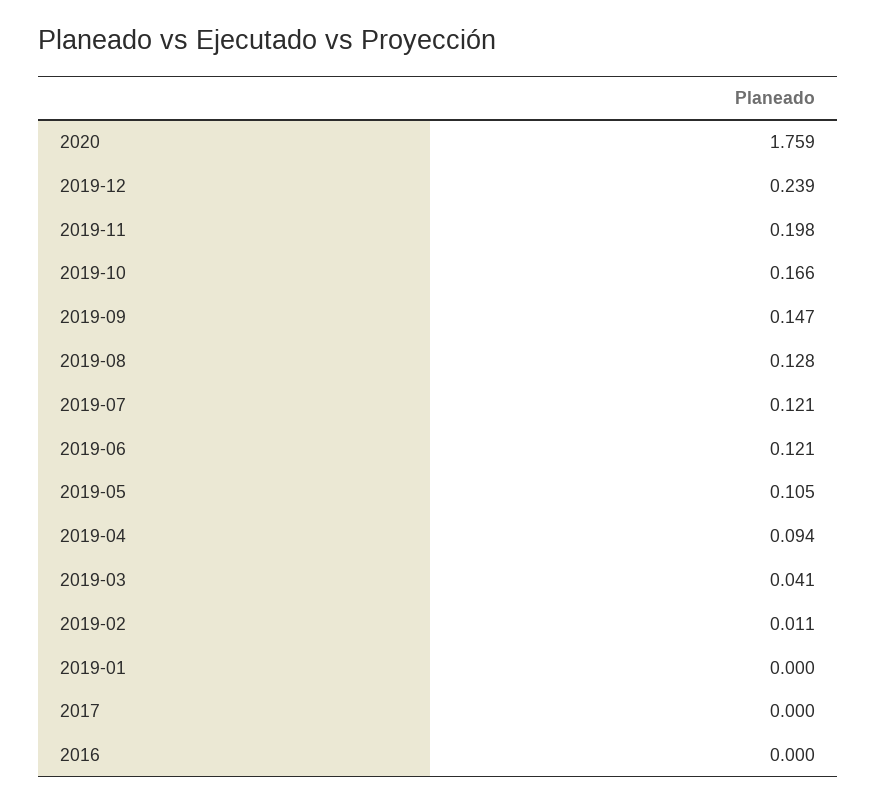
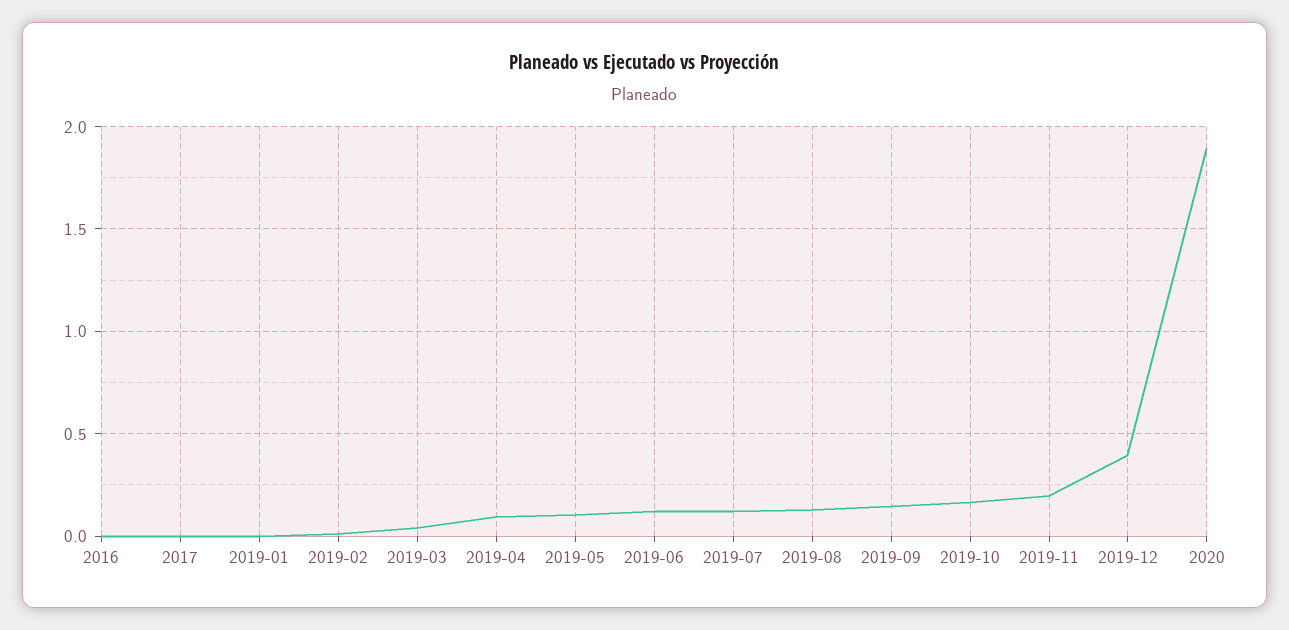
  {
-   "2020": 1.759,
+   "2020": 1.9,
-   "2019-12": 0.239,
+   "2019-12": 0.4,
    "2019-11": 0.198,
    "2019-10": 0.166,
    "2019-09": 0.147,
    "2019-08": 0.128,
    "2019-07": 0.121,
    "2019-06": 0.121,
    "2019-05": 0.105,
    "2019-04": 0.094,
    "2019-03": 0.041,
    "2019-02": 0.011,
    "2019-01": 0,
    "2017": 0,
    "2016": 0
  }

